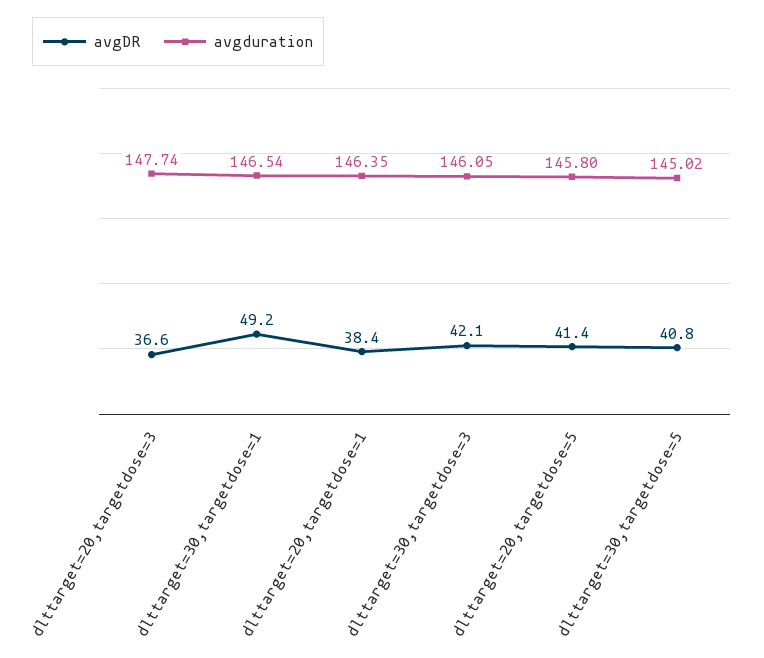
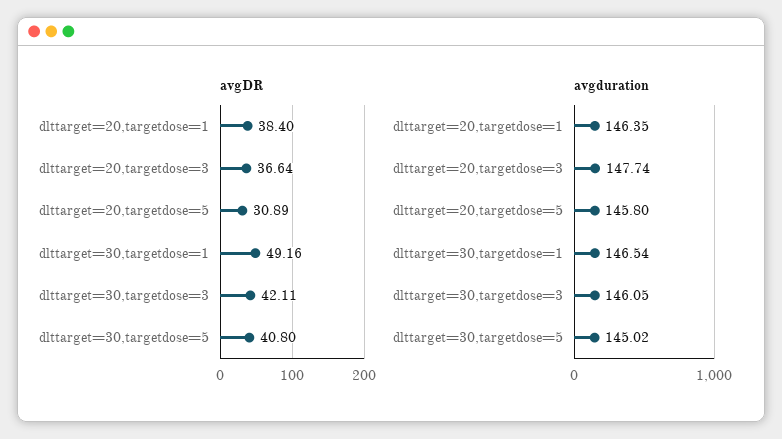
  {
    "avgDR": {
      "dlttarget=20,targetdose=3": 36.64,
      "dlttarget=30,targetdose=1": 49.16,
      "dlttarget=20,targetdose=1": 38.4,
      "dlttarget=30,targetdose=3": 42.11,
-     "dlttarget=20,targetdose=5": 41.4,
+     "dlttarget=20,targetdose=5": 30.89,
      "dlttarget=30,targetdose=5": 40.8
    },
    "avgduration": {
      "dlttarget=20,targetdose=3": 147.74,
      "dlttarget=30,targetdose=1": 146.54,
      "dlttarget=20,targetdose=1": 146.35,
      "dlttarget=30,targetdose=3": 146.05,
      "dlttarget=20,targetdose=5": 145.8,
      "dlttarget=30,targetdose=5": 145.02
    }
  }

